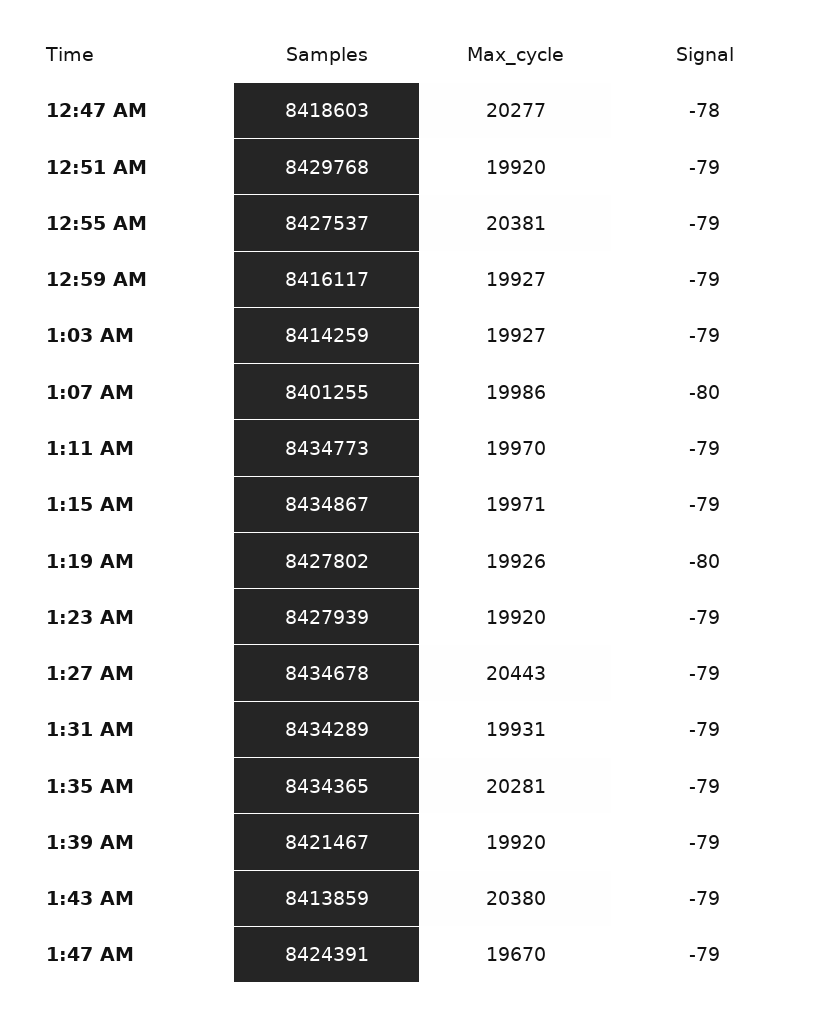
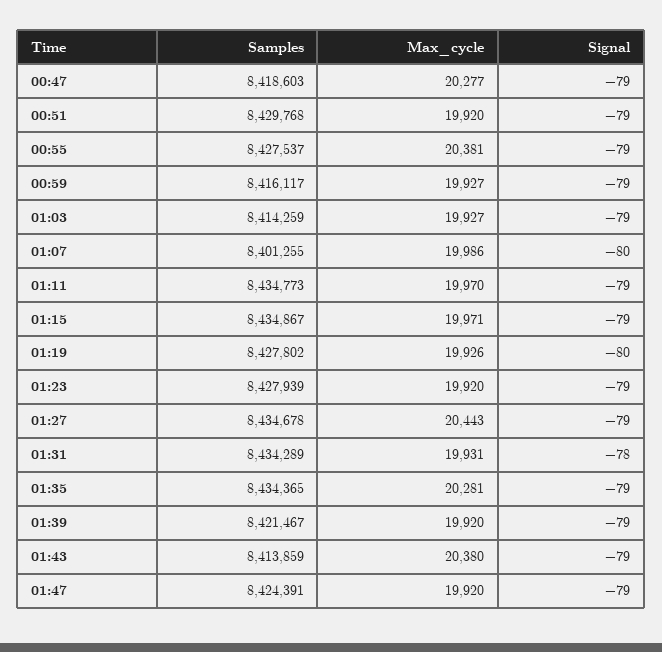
  {
    "Samples": {
      "12:47 AM": 8418603,
      "12:51 AM": 8429768,
      "12:55 AM": 8427537,
      "12:59 AM": 8416117,
      "1:03 AM": 8414259,
      "1:07 AM": 8401255,
      "1:11 AM": 8434773,
      "1:15 AM": 8434867,
      "1:19 AM": 8427802,
      "1:23 AM": 8427939,
      "1:27 AM": 8434678,
      "1:31 AM": 8434289,
      "1:35 AM": 8434365,
      "1:39 AM": 8421467,
      "1:43 AM": 8413859,
      "1:47 AM": 8424391
    },
    "Max_cycle": {
      "12:47 AM": 20277,
      "12:51 AM": 19920,
      "12:55 AM": 20381,
      "12:59 AM": 19927,
      "1:03 AM": 19927,
      "1:07 AM": 19986,
      "1:11 AM": 19970,
      "1:15 AM": 19971,
      "1:19 AM": 19926,
      "1:23 AM": 19920,
      "1:27 AM": 20443,
      "1:31 AM": 19931,
      "1:35 AM": 20281,
      "1:39 AM": 19920,
      "1:43 AM": 20380,
-     "1:47 AM": 19670
+     "1:47 AM": 19920
    },
    "Signal": {
-     "12:47 AM": -78,
+     "12:47 AM": -79,
      "12:51 AM": -79,
      "12:55 AM": -79,
      "12:59 AM": -79,
      "1:03 AM": -79,
      "1:07 AM": -80,
      "1:11 AM": -79,
      "1:15 AM": -79,
      "1:19 AM": -80,
      "1:23 AM": -79,
      "1:27 AM": -79,
-     "1:31 AM": -79,
+     "1:31 AM": -78,
      "1:35 AM": -79,
      "1:39 AM": -79,
      "1:43 AM": -79,
      "1:47 AM": -79
    }
  }

